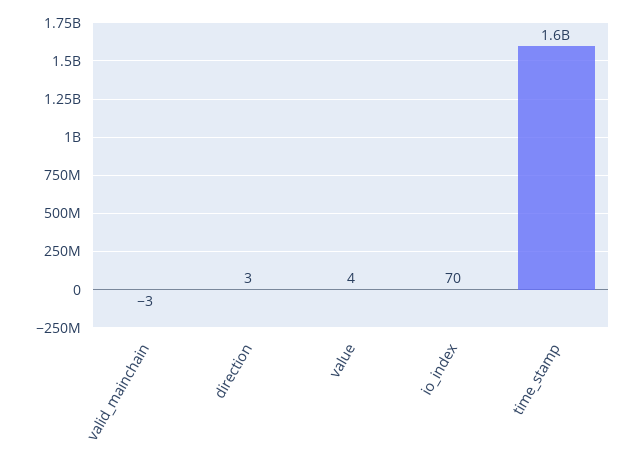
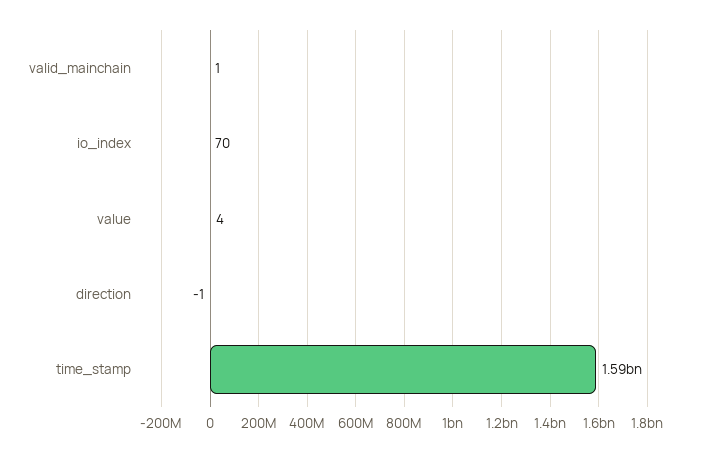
  {
-   "valid_mainchain": -3,
+   "valid_mainchain": 1,
-   "direction": 3,
+   "direction": -1,
    "value": 4,
    "io_index": 70,
    "time_stamp": 1590000000
  }

